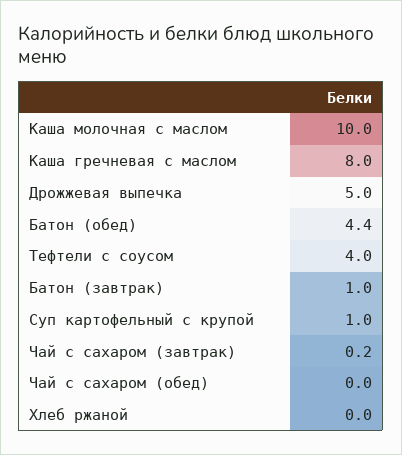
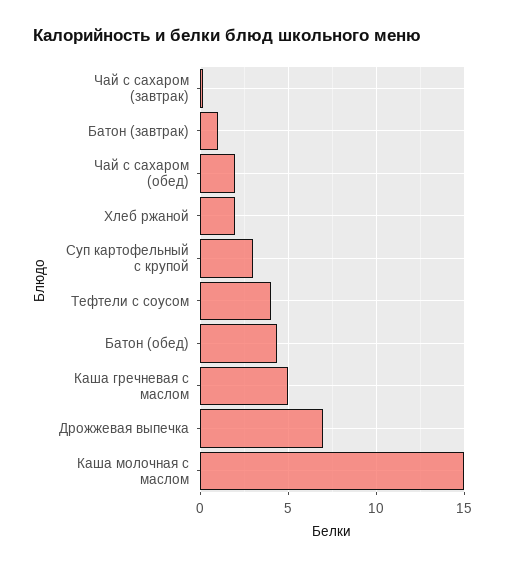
  {
-   "Каша молочная с маслом": 10,
+   "Каша молочная с маслом": 15,
-   "Каша гречневая с маслом": 8,
+   "Каша гречневая с маслом": 5,
-   "Дрожжевая выпечка": 5,
+   "Дрожжевая выпечка": 7,
    "Батон (обед)": 4.4,
    "Тефтели с соусом": 4,
    "Батон (завтрак)": 1,
-   "Суп картофельный с крупой": 1,
+   "Суп картофельный с крупой": 3,
    "Чай с сахаром (завтрак)": 0.2,
-   "Чай с сахаром (обед)": 0,
+   "Чай с сахаром (обед)": 2,
-   "Хлеб ржаной": 0
+   "Хлеб ржаной": 2
  }

